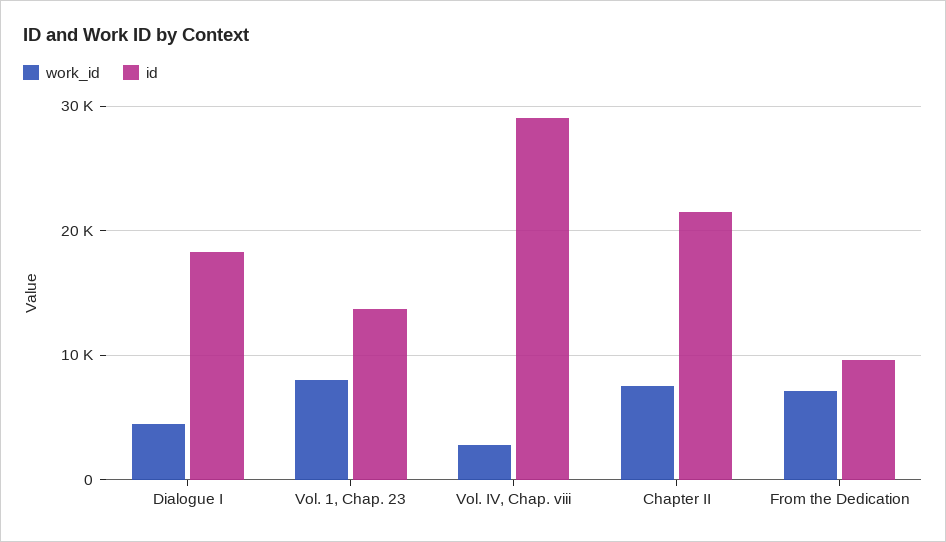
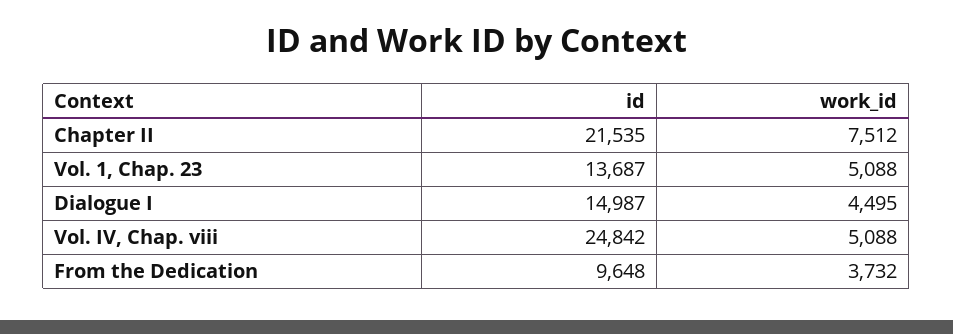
  {
    "work_id": {
      "Dialogue I": 4495,
-     "Vol. 1, Chap. 23": 8000,
+     "Vol. 1, Chap. 23": 5088,
-     "Vol. IV, Chap. viii": 3000,
+     "Vol. IV, Chap. viii": 5088,
      "Chapter II": 7512,
-     "From the Dedication": 7000
+     "From the Dedication": 3732
    },
    "id": {
-     "Dialogue I": 18000,
+     "Dialogue I": 14987,
      "Vol. 1, Chap. 23": 13687,
-     "Vol. IV, Chap. viii": 29000,
+     "Vol. IV, Chap. viii": 24842,
      "Chapter II": 21535,
      "From the Dedication": 9648
    }
  }

